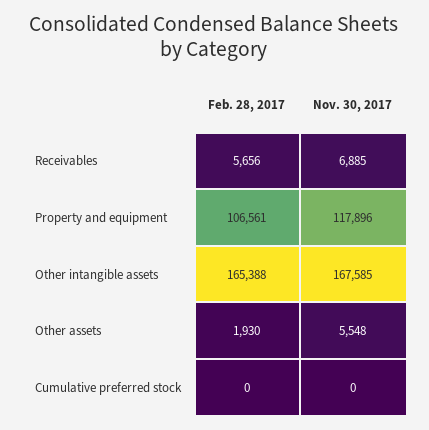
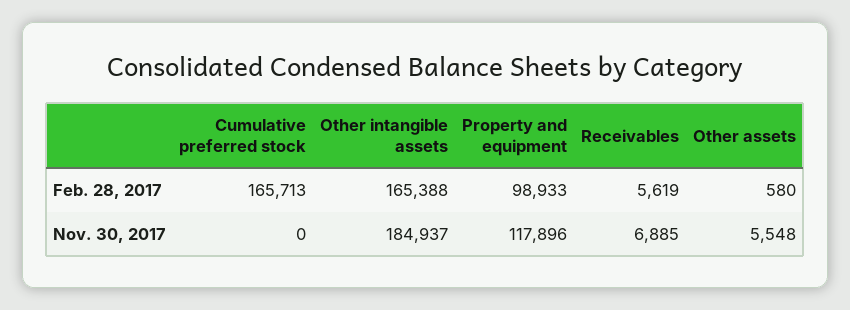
  {
    "Feb. 28, 2017": {
-     "Receivables": 5656,
+     "Receivables": 5619,
-     "Property and equipment": 106561,
+     "Property and equipment": 98933,
      "Other intangible assets": 165388,
-     "Other assets": 1930,
+     "Other assets": 580,
-     "Cumulative preferred stock": 0
+     "Cumulative preferred stock": 165713
    },
    "Nov. 30, 2017": {
      "Receivables": 6885,
      "Property and equipment": 117896,
-     "Other intangible assets": 167585,
+     "Other intangible assets": 184937,
      "Other assets": 5548,
      "Cumulative preferred stock": 0
    }
  }

